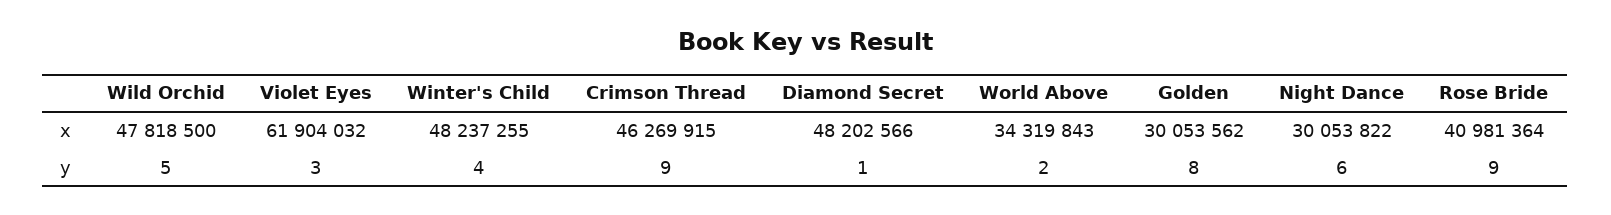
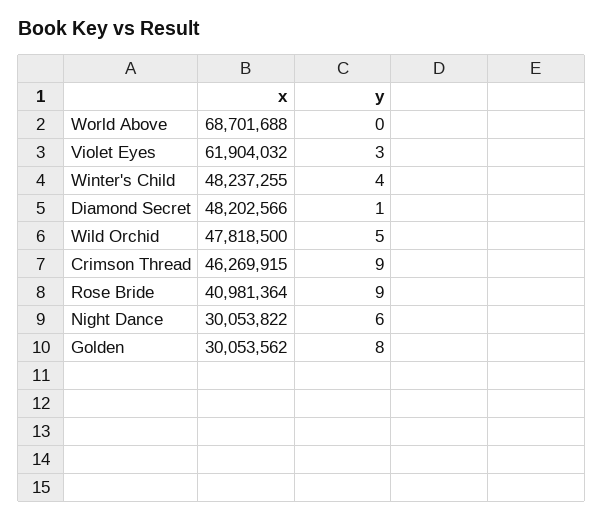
  {
    "Wild Orchid": {
      "x": 47818500,
      "y": 5
    },
    "Violet Eyes": {
      "x": 61904032,
      "y": 3
    },
    "Winter's Child": {
      "x": 48237255,
      "y": 4
    },
    "Crimson Thread": {
      "x": 46269915,
      "y": 9
    },
    "Diamond Secret": {
      "x": 48202566,
      "y": 1
    },
    "World Above": {
-     "x": 34319843,
+     "x": 68701688,
-     "y": 2
+     "y": 0
    },
    "Golden": {
      "x": 30053562,
      "y": 8
    },
    "Night Dance": {
      "x": 30053822,
      "y": 6
    },
    "Rose Bride": {
      "x": 40981364,
      "y": 9
    }
  }

